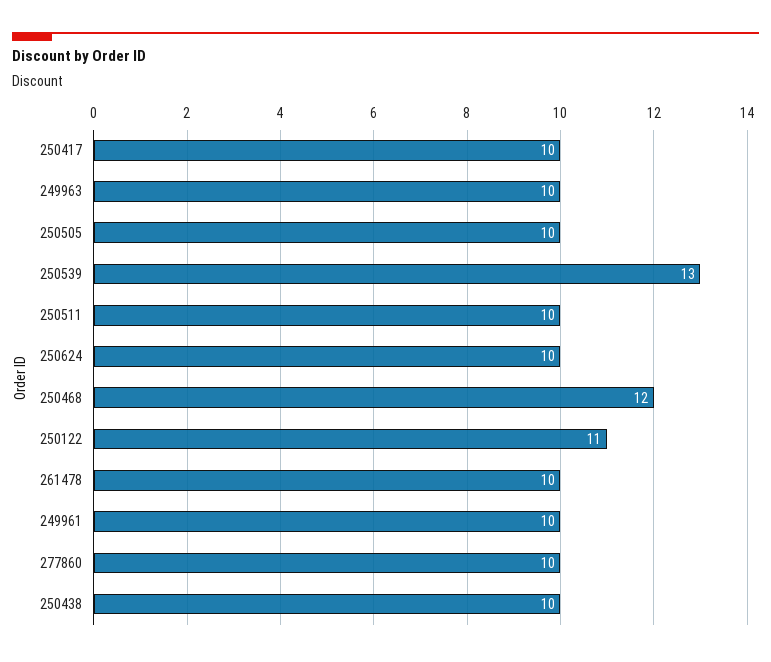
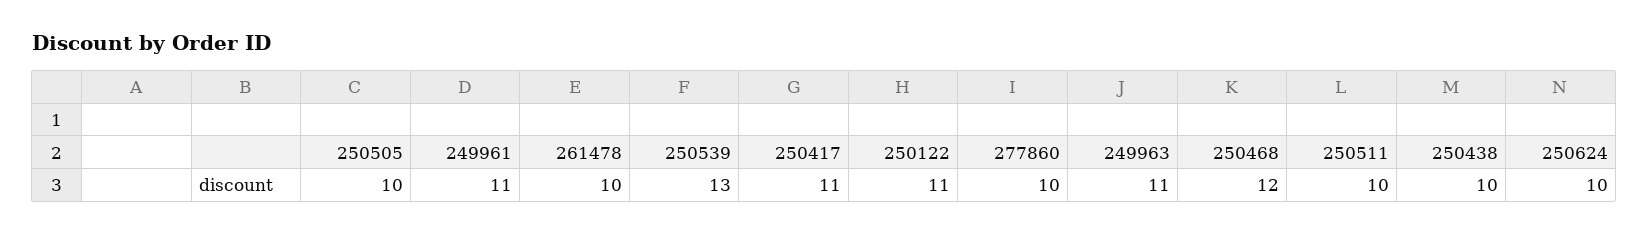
  {
-   "250417": 10,
+   "250417": 11,
-   "249963": 10,
+   "249963": 11,
    "250505": 10,
    "250539": 13,
    "250511": 10,
    "250624": 10,
    "250468": 12,
    "250122": 11,
    "261478": 10,
-   "249961": 10,
+   "249961": 11,
    "277860": 10,
    "250438": 10
  }

